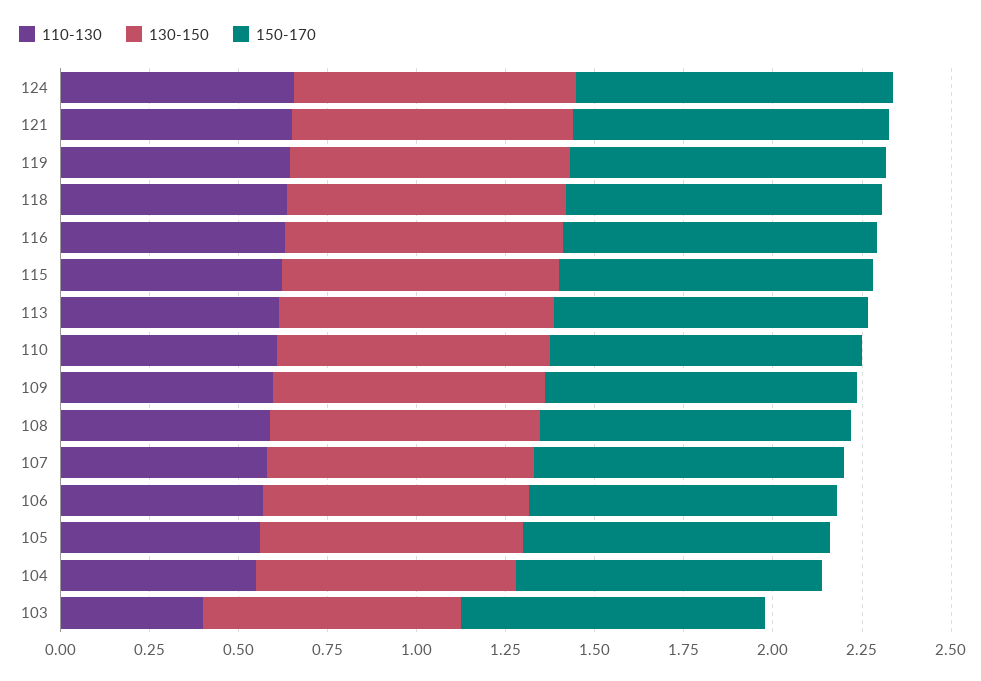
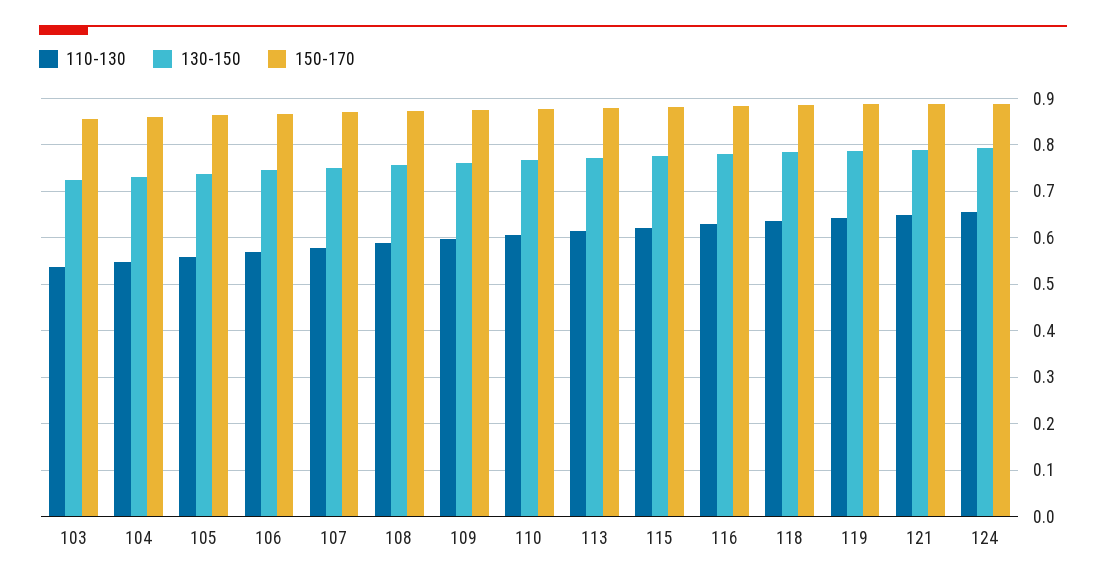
  {
    "110-130": {
      "124": 0.66,
      "121": 0.64,
      "119": 0.64,
      "118": 0.64,
      "116": 0.62,
      "115": 0.62,
      "113": 0.62,
      "110": 0.6,
      "109": 0.6,
      "108": 0.58,
      "107": 0.58,
      "106": 0.56,
      "105": 0.56,
      "104": 0.54,
-     "103": 0.4
+     "103": 0.54
    },
    "130-150": {
      "124": 0.8,
      "121": 0.8,
      "119": 0.78,
      "118": 0.78,
      "116": 0.78,
      "115": 0.78,
      "113": 0.78,
      "110": 0.76,
      "109": 0.76,
      "108": 0.76,
      "107": 0.76,
      "106": 0.74,
      "105": 0.74,
      "104": 0.74,
      "103": 0.72
    },
    "150-170": {
      "124": 0.88,
      "121": 0.88,
      "119": 0.88,
      "118": 0.88,
      "116": 0.88,
      "115": 0.88,
      "113": 0.88,
      "110": 0.88,
      "109": 0.88,
      "108": 0.88,
      "107": 0.88,
      "106": 0.86,
      "105": 0.86,
      "104": 0.86,
      "103": 0.86
    }
  }

